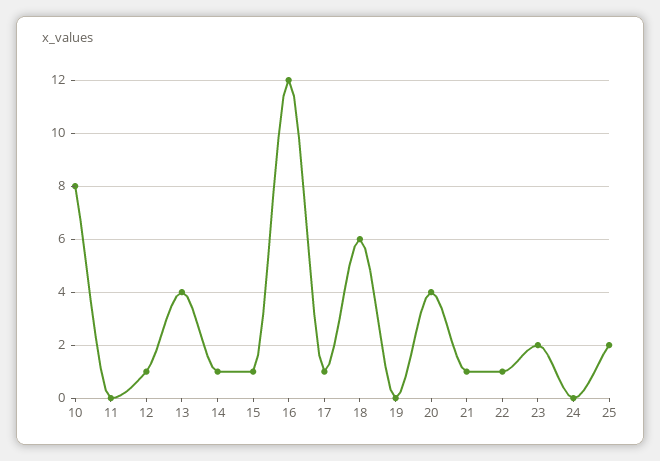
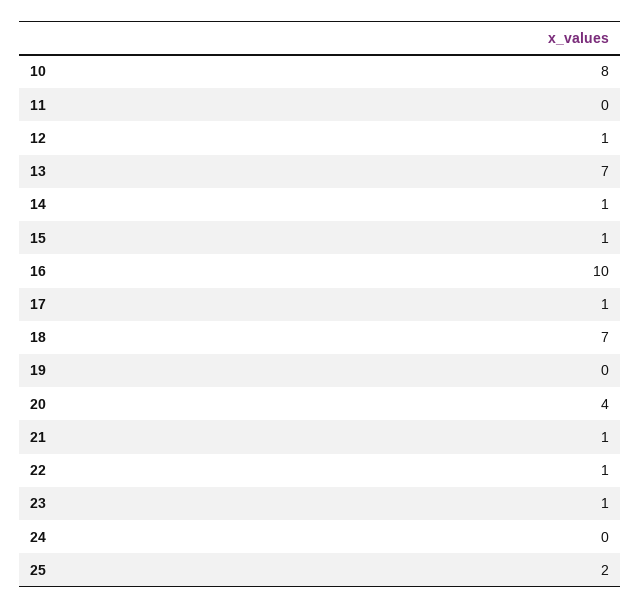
  {
    "10": 8,
    "11": 0,
    "12": 1,
-   "13": 4,
+   "13": 7,
    "14": 1,
    "15": 1,
-   "16": 12,
+   "16": 10,
    "17": 1,
-   "18": 6,
+   "18": 7,
    "19": 0,
    "20": 4,
    "21": 1,
    "22": 1,
-   "23": 2,
+   "23": 1,
    "24": 0,
    "25": 2
  }

